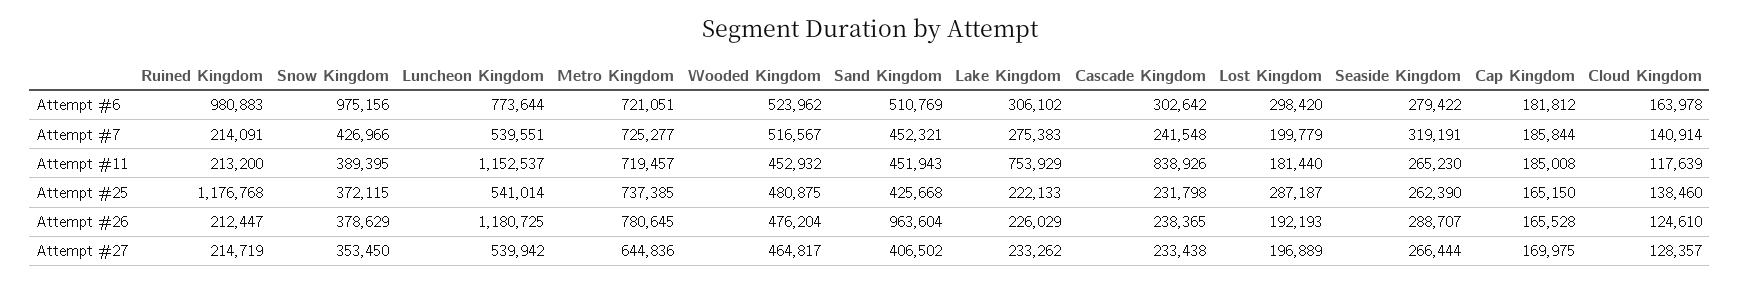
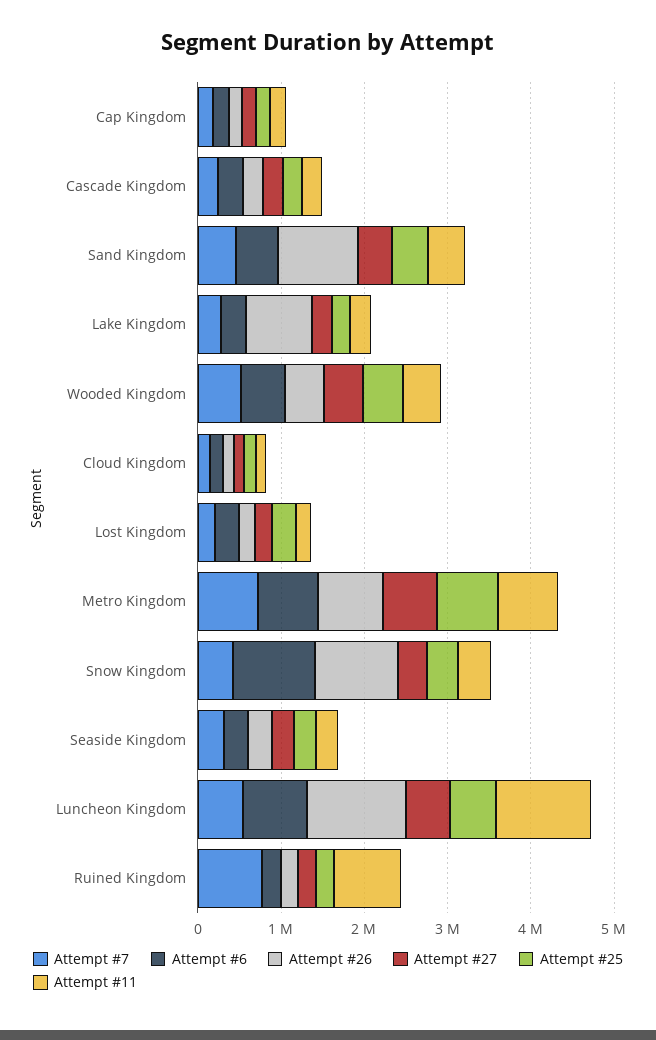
  {
    "Attempt #6": {
-     "Ruined Kingdom": 980883,
+     "Ruined Kingdom": 200000,
      "Snow Kingdom": 975156,
      "Luncheon Kingdom": 773644,
      "Metro Kingdom": 721051,
      "Wooded Kingdom": 523962,
      "Sand Kingdom": 510769,
      "Lake Kingdom": 306102,
      "Cascade Kingdom": 302642,
      "Lost Kingdom": 298420,
      "Seaside Kingdom": 279422,
      "Cap Kingdom": 181812,
      "Cloud Kingdom": 163978
    },
    "Attempt #7": {
-     "Ruined Kingdom": 214091,
+     "Ruined Kingdom": 800000,
      "Snow Kingdom": 426966,
      "Luncheon Kingdom": 539551,
      "Metro Kingdom": 725277,
      "Wooded Kingdom": 516567,
      "Sand Kingdom": 452321,
      "Lake Kingdom": 275383,
      "Cascade Kingdom": 241548,
      "Lost Kingdom": 199779,
      "Seaside Kingdom": 319191,
      "Cap Kingdom": 185844,
      "Cloud Kingdom": 140914
    },
    "Attempt #11": {
-     "Ruined Kingdom": 213200,
+     "Ruined Kingdom": 800000,
      "Snow Kingdom": 389395,
      "Luncheon Kingdom": 1152537,
      "Metro Kingdom": 719457,
      "Wooded Kingdom": 452932,
      "Sand Kingdom": 451943,
-     "Lake Kingdom": 753929,
+     "Lake Kingdom": 200000,
-     "Cascade Kingdom": 838926,
+     "Cascade Kingdom": 200000,
      "Lost Kingdom": 181440,
      "Seaside Kingdom": 265230,
      "Cap Kingdom": 185008,
      "Cloud Kingdom": 117639
    },
    "Attempt #25": {
-     "Ruined Kingdom": 1176768,
+     "Ruined Kingdom": 200000,
      "Snow Kingdom": 372115,
      "Luncheon Kingdom": 541014,
      "Metro Kingdom": 737385,
      "Wooded Kingdom": 480875,
      "Sand Kingdom": 425668,
      "Lake Kingdom": 222133,
      "Cascade Kingdom": 231798,
      "Lost Kingdom": 287187,
      "Seaside Kingdom": 262390,
      "Cap Kingdom": 165150,
      "Cloud Kingdom": 138460
    },
    "Attempt #26": {
      "Ruined Kingdom": 212447,
-     "Snow Kingdom": 378629,
+     "Snow Kingdom": 1000000,
      "Luncheon Kingdom": 1180725,
      "Metro Kingdom": 780645,
      "Wooded Kingdom": 476204,
      "Sand Kingdom": 963604,
-     "Lake Kingdom": 226029,
+     "Lake Kingdom": 800000,
      "Cascade Kingdom": 238365,
      "Lost Kingdom": 192193,
      "Seaside Kingdom": 288707,
      "Cap Kingdom": 165528,
      "Cloud Kingdom": 124610
    },
    "Attempt #27": {
      "Ruined Kingdom": 214719,
      "Snow Kingdom": 353450,
      "Luncheon Kingdom": 539942,
      "Metro Kingdom": 644836,
      "Wooded Kingdom": 464817,
      "Sand Kingdom": 406502,
      "Lake Kingdom": 233262,
      "Cascade Kingdom": 233438,
      "Lost Kingdom": 196889,
      "Seaside Kingdom": 266444,
      "Cap Kingdom": 169975,
      "Cloud Kingdom": 128357
    }
  }

